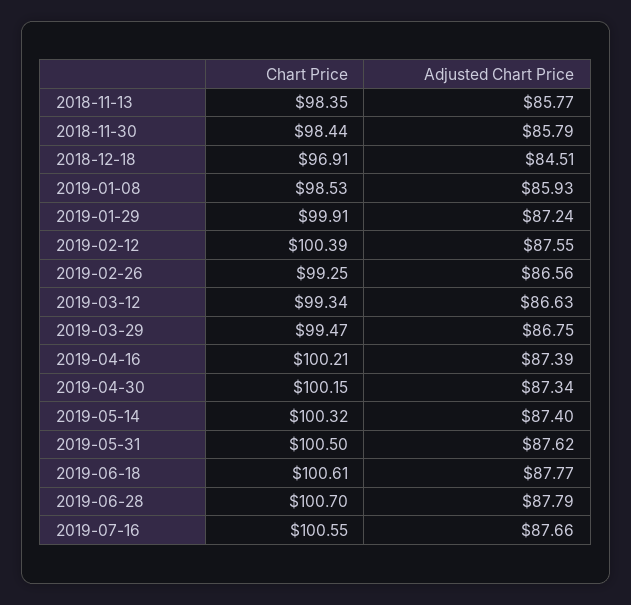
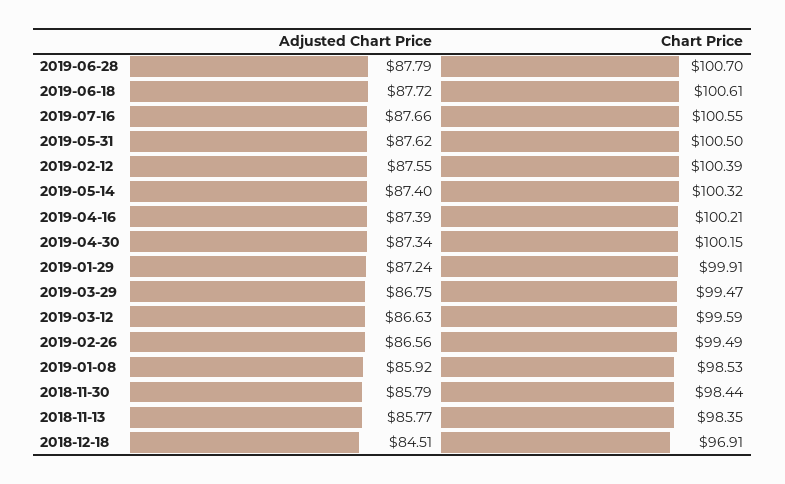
  {
    "Chart Price": {
      "2018-11-13": 98.35,
      "2018-11-30": 98.44,
      "2018-12-18": 96.91,
      "2019-01-08": 98.53,
      "2019-01-29": 99.91,
      "2019-02-12": 100.39,
-     "2019-02-26": 99.25,
+     "2019-02-26": 99.49,
-     "2019-03-12": 99.34,
+     "2019-03-12": 99.59,
      "2019-03-29": 99.47,
      "2019-04-16": 100.21,
      "2019-04-30": 100.15,
      "2019-05-14": 100.32,
      "2019-05-31": 100.5,
      "2019-06-18": 100.61,
      "2019-06-28": 100.7,
      "2019-07-16": 100.55
    },
    "Adjusted Chart Price": {
      "2018-11-13": 85.77,
      "2018-11-30": 85.79,
      "2018-12-18": 84.51,
-     "2019-01-08": 85.93,
+     "2019-01-08": 85.92,
      "2019-01-29": 87.24,
      "2019-02-12": 87.55,
      "2019-02-26": 86.56,
      "2019-03-12": 86.63,
      "2019-03-29": 86.75,
      "2019-04-16": 87.39,
      "2019-04-30": 87.34,
      "2019-05-14": 87.4,
      "2019-05-31": 87.62,
-     "2019-06-18": 87.77,
+     "2019-06-18": 87.72,
      "2019-06-28": 87.79,
      "2019-07-16": 87.66
    }
  }

